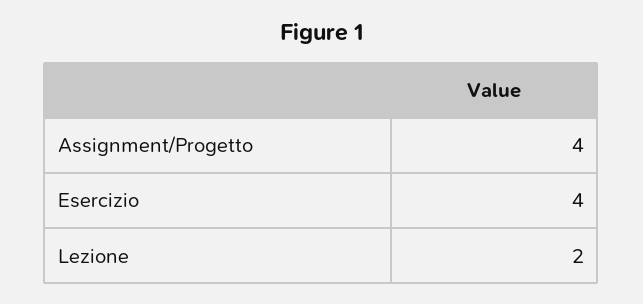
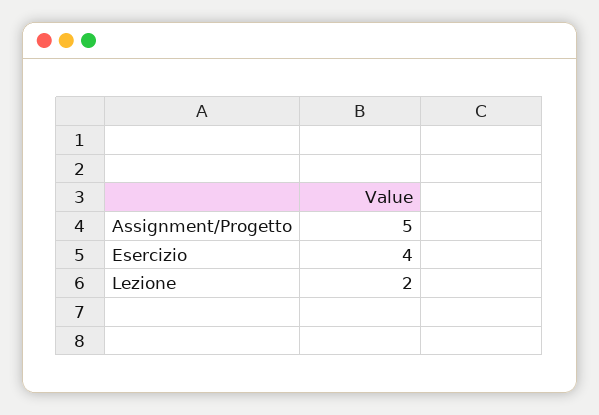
  {
-   "Assignment/Progetto": 4,
+   "Assignment/Progetto": 5,
    "Esercizio": 4,
    "Lezione": 2
  }

